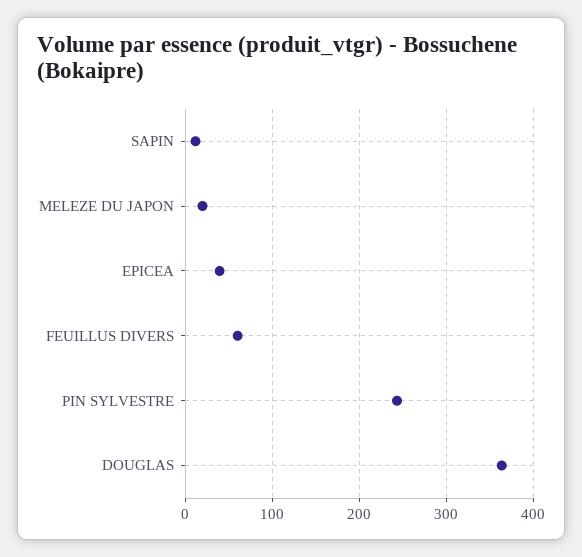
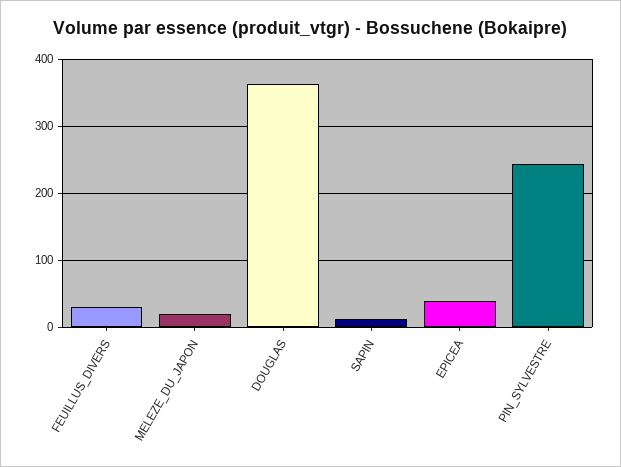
  {
    "SAPIN": 10,
    "MELEZE DU JAPON": 20,
    "EPICEA": 40,
-   "FEUILLUS DIVERS": 60,
+   "FEUILLUS DIVERS": 30,
    "PIN SYLVESTRE": 240,
    "DOUGLAS": 360
  }

